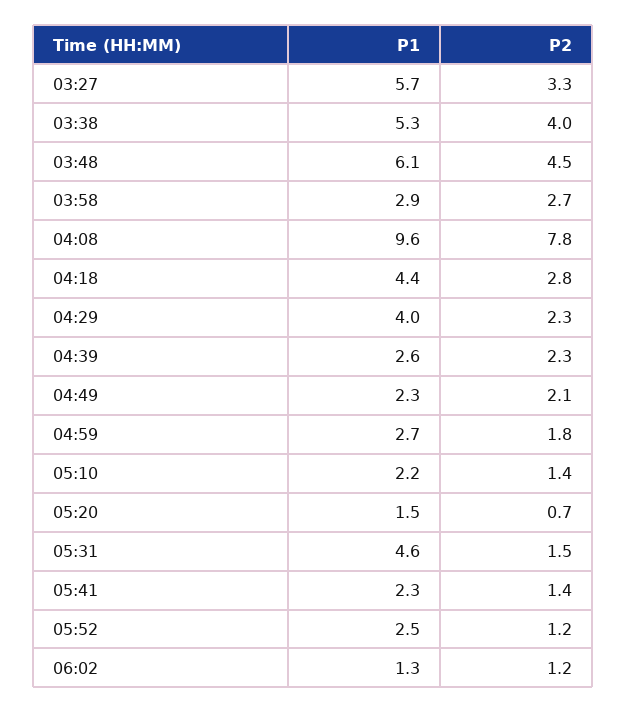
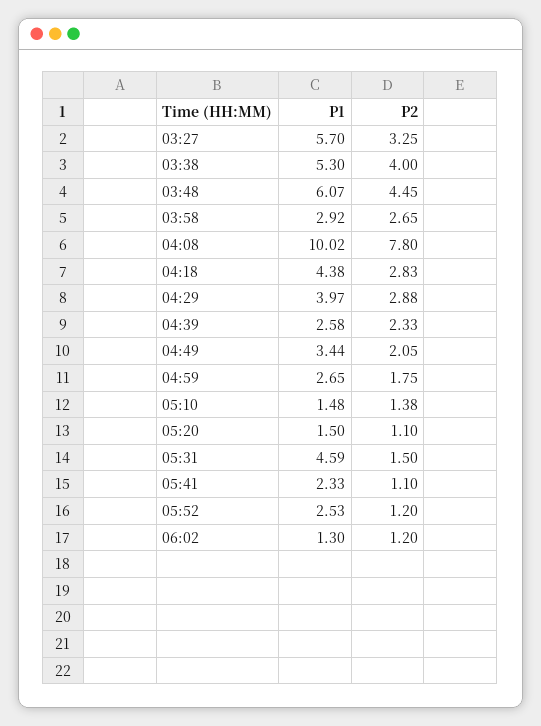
  {
    "P1": {
      "03:27": 5.7,
      "03:38": 5.3,
      "03:48": 6.07,
      "03:58": 2.92,
-     "04:08": 9.6,
+     "04:08": 10.02,
      "04:18": 4.38,
      "04:29": 3.97,
      "04:39": 2.58,
-     "04:49": 2.3,
+     "04:49": 3.44,
      "04:59": 2.65,
-     "05:10": 2.2,
+     "05:10": 1.48,
      "05:20": 1.5,
      "05:31": 4.59,
      "05:41": 2.33,
      "05:52": 2.53,
      "06:02": 1.3
    },
    "P2": {
      "03:27": 3.25,
      "03:38": 4,
      "03:48": 4.45,
      "03:58": 2.65,
      "04:08": 7.8,
      "04:18": 2.83,
-     "04:29": 2.3,
+     "04:29": 2.88,
      "04:39": 2.33,
      "04:49": 2.05,
      "04:59": 1.75,
      "05:10": 1.38,
-     "05:20": 0.7,
+     "05:20": 1.1,
      "05:31": 1.5,
-     "05:41": 1.4,
+     "05:41": 1.1,
      "05:52": 1.2,
      "06:02": 1.2
    }
  }

